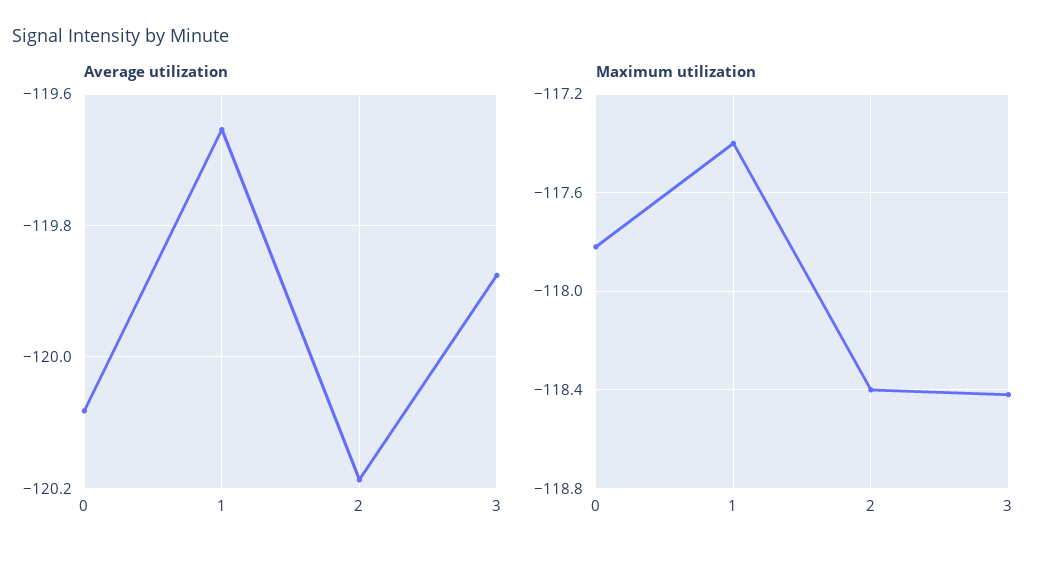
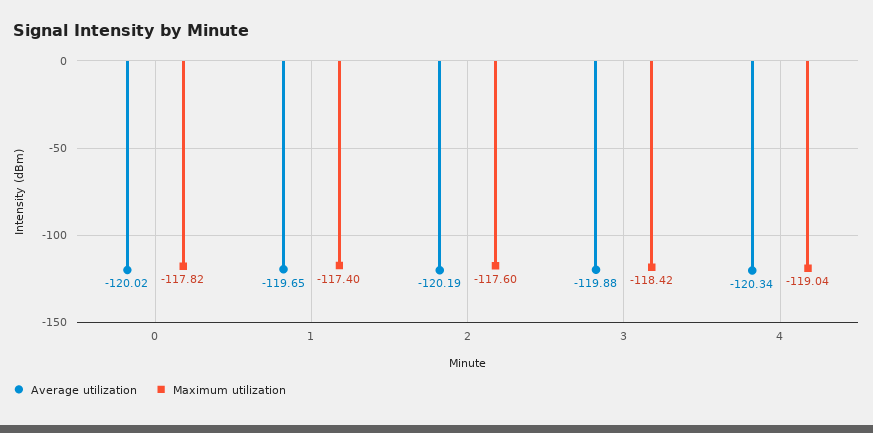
  {
    "Average utilization": {
-     "0": -120.08,
+     "0": -120.02,
      "1": -119.65,
      "2": -120.19,
-     "3": -119.88
+     "3": -119.88,
+     "4": -120.34
    },
    "Maximum utilization": {
      "0": -117.82,
      "1": -117.4,
-     "2": -118.4,
+     "2": -117.6,
-     "3": -118.42
+     "3": -118.42,
+     "4": -119.04
    }
  }

